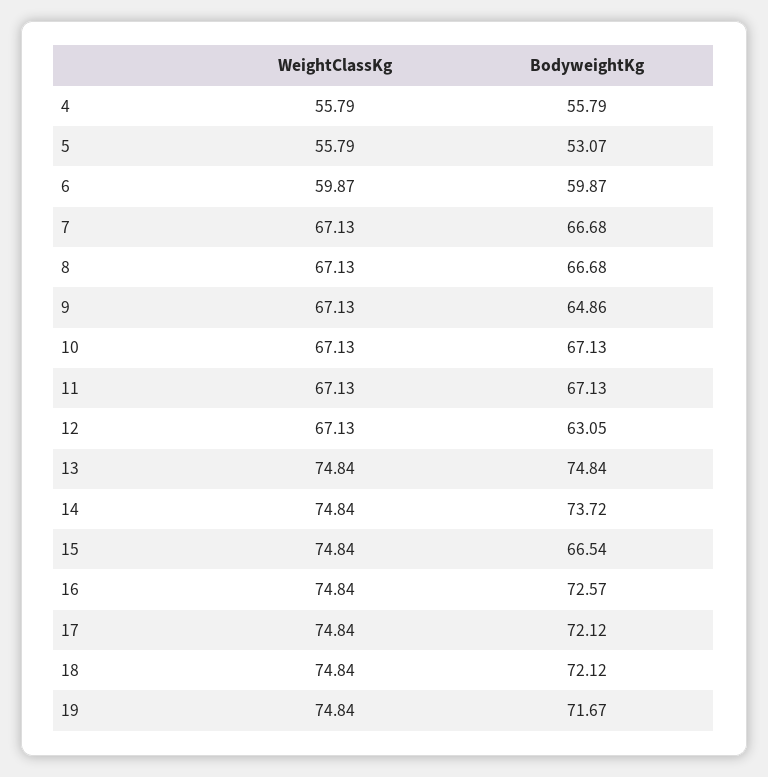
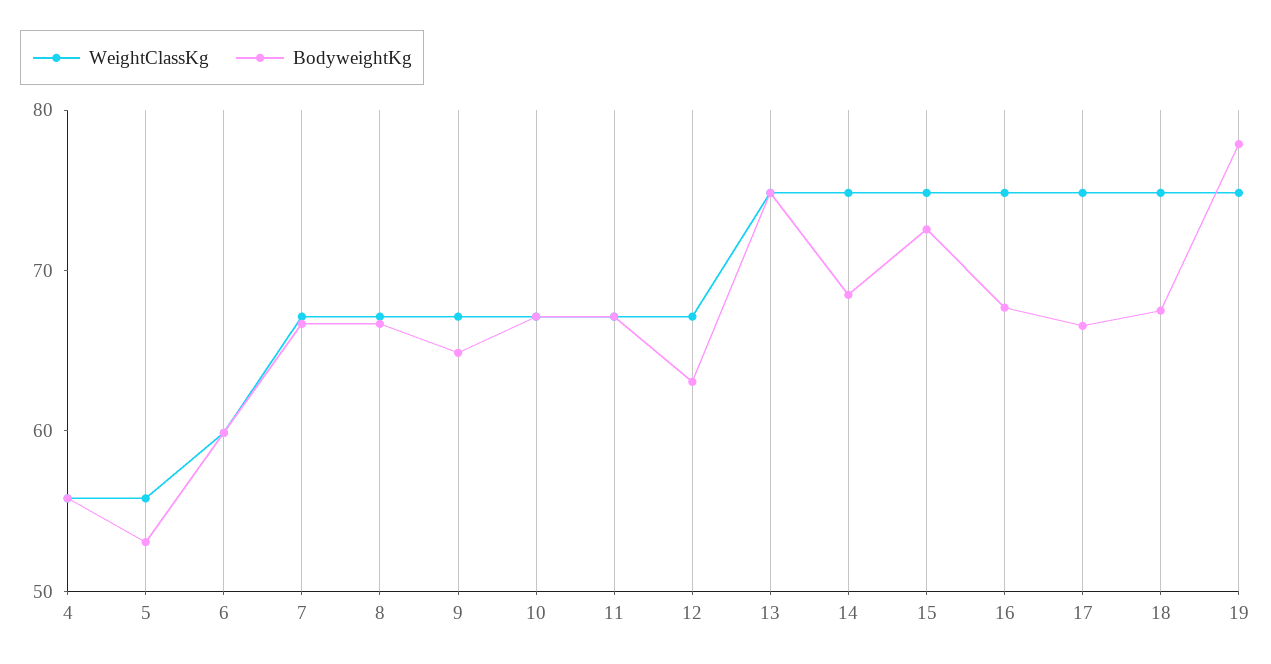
  {
    "WeightClassKg": {
      "4": 55.79,
      "5": 55.79,
      "6": 59.87,
      "7": 67.13,
      "8": 67.13,
      "9": 67.13,
      "10": 67.13,
      "11": 67.13,
      "12": 67.13,
      "13": 74.84,
      "14": 74.84,
      "15": 74.84,
      "16": 74.84,
      "17": 74.84,
      "18": 74.84,
      "19": 74.84
    },
    "BodyweightKg": {
      "4": 55.79,
      "5": 53.07,
      "6": 59.87,
      "7": 66.68,
      "8": 66.68,
      "9": 64.86,
      "10": 67.13,
      "11": 67.13,
      "12": 63.05,
      "13": 74.84,
-     "14": 73.72,
+     "14": 68,
-     "15": 66.54,
+     "15": 72,
-     "16": 72.57,
+     "16": 68,
-     "17": 72.12,
+     "17": 66,
-     "18": 72.12,
+     "18": 68,
-     "19": 71.67
+     "19": 78
    }
  }

